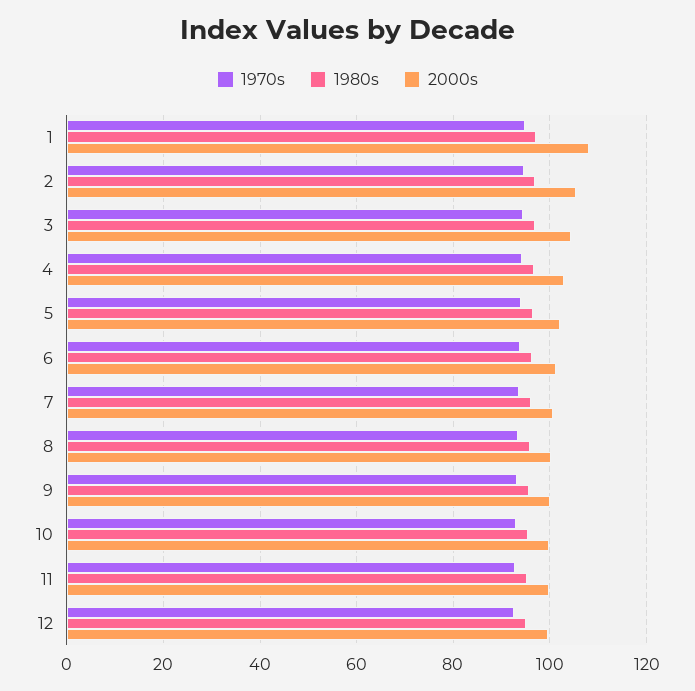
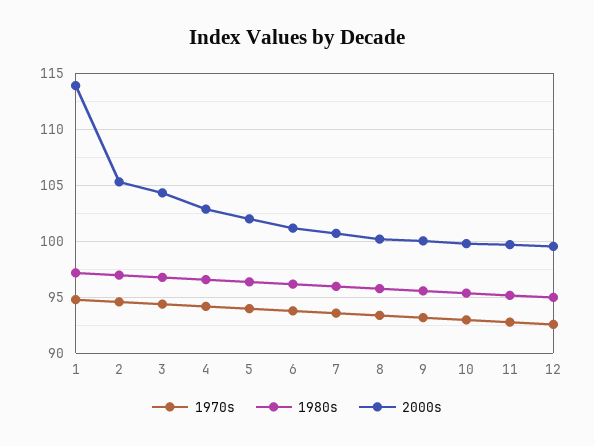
  {
    "1970s": {
      "1": 95,
      "2": 95,
      "3": 94,
      "4": 94,
      "5": 94,
      "6": 94,
      "7": 94,
      "8": 93,
      "9": 93,
      "10": 93,
      "11": 93,
      "12": 93
    },
    "1980s": {
      "1": 97,
      "2": 97,
      "3": 97,
      "4": 97,
      "5": 96,
      "6": 96,
      "7": 96,
      "8": 96,
      "9": 96,
      "10": 95,
      "11": 95,
      "12": 95
    },
    "2000s": {
-     "1": 108,
+     "1": 114,
      "2": 105,
      "3": 104,
      "4": 103,
      "5": 102,
      "6": 101,
      "7": 101,
      "8": 100,
      "9": 100,
      "10": 100,
      "11": 100,
      "12": 100
    }
  }

